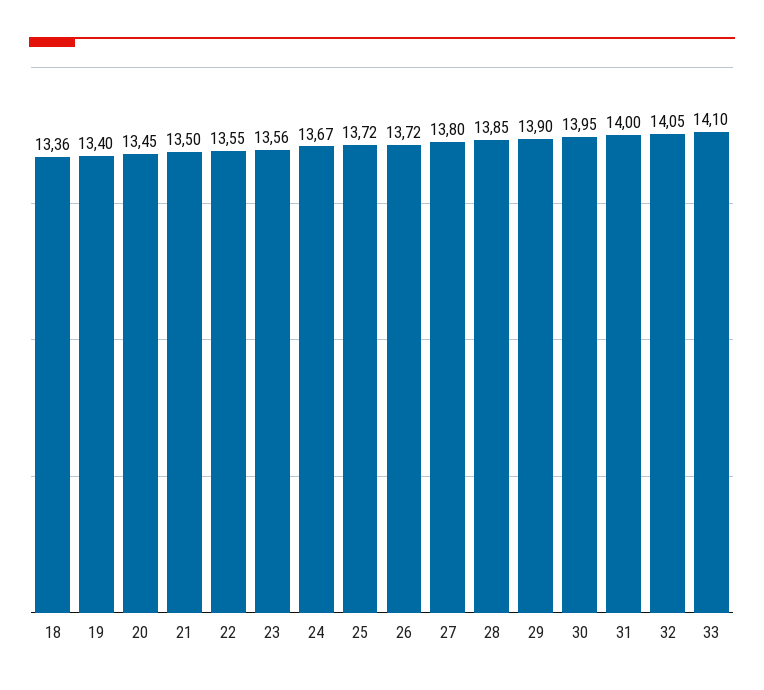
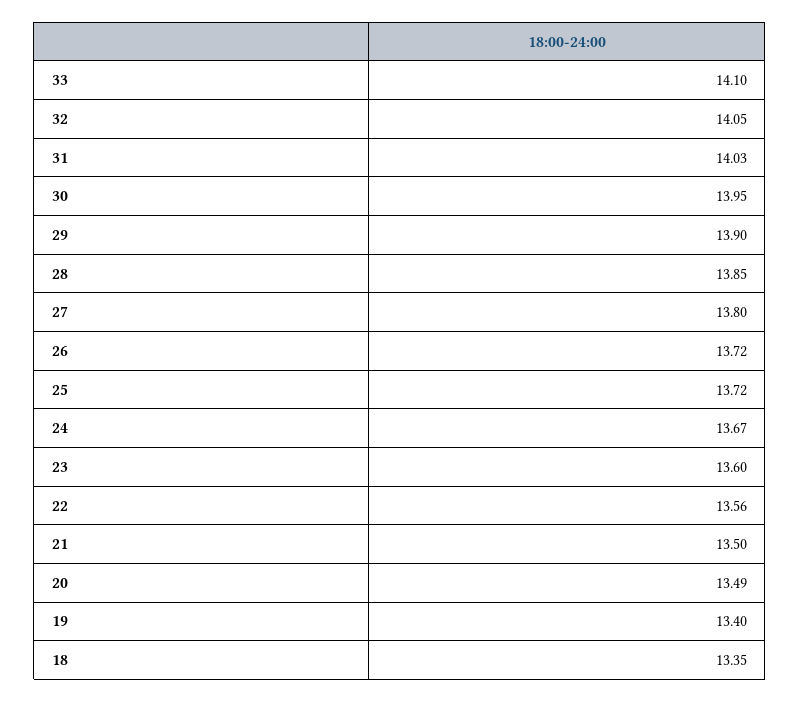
  {
-   "18": 13.36,
+   "18": 13.35,
    "19": 13.4,
-   "20": 13.45,
+   "20": 13.49,
    "21": 13.5,
-   "22": 13.55,
+   "22": 13.56,
-   "23": 13.56,
+   "23": 13.6,
    "24": 13.67,
    "25": 13.72,
    "26": 13.72,
    "27": 13.8,
    "28": 13.85,
    "29": 13.9,
    "30": 13.95,
-   "31": 14,
+   "31": 14.03,
    "32": 14.05,
    "33": 14.1
  }

